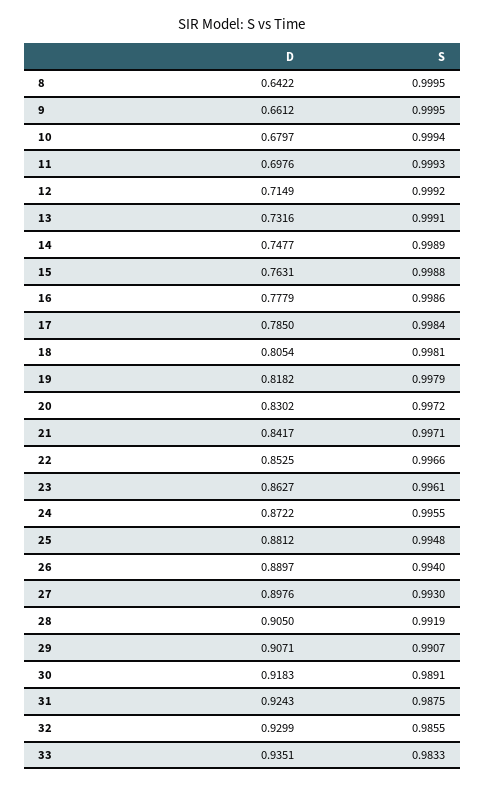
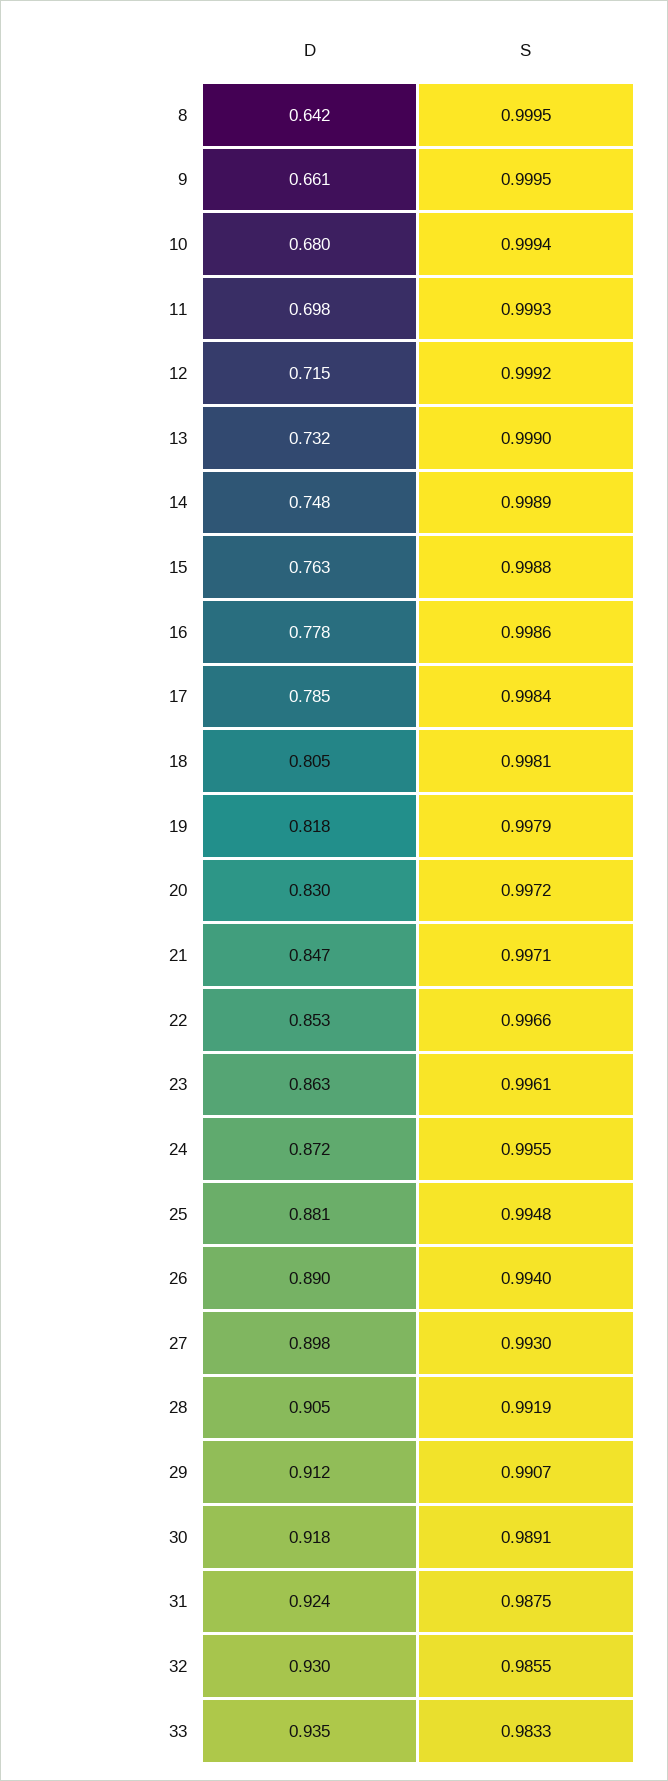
  {
    "D": {
      "8": 0.6422,
      "9": 0.6612,
      "10": 0.6797,
      "11": 0.6976,
      "12": 0.7149,
      "13": 0.7316,
      "14": 0.7477,
      "15": 0.7631,
      "16": 0.7779,
      "17": 0.785,
      "18": 0.8054,
      "19": 0.8182,
      "20": 0.8302,
-     "21": 0.8417,
+     "21": 0.847,
      "22": 0.8525,
      "23": 0.8627,
      "24": 0.8722,
      "25": 0.8812,
      "26": 0.8897,
      "27": 0.8976,
      "28": 0.905,
-     "29": 0.9071,
+     "29": 0.912,
      "30": 0.9183,
      "31": 0.9243,
      "32": 0.9299,
      "33": 0.9351
    },
    "S": {
      "8": 0.9995,
      "9": 0.9995,
      "10": 0.9994,
      "11": 0.9993,
      "12": 0.9992,
-     "13": 0.9991,
+     "13": 0.999,
      "14": 0.9989,
      "15": 0.9988,
      "16": 0.9986,
      "17": 0.9984,
      "18": 0.9981,
      "19": 0.9979,
      "20": 0.9972,
      "21": 0.9971,
      "22": 0.9966,
      "23": 0.9961,
      "24": 0.9955,
      "25": 0.9948,
      "26": 0.994,
      "27": 0.993,
      "28": 0.9919,
      "29": 0.9907,
      "30": 0.9891,
      "31": 0.9875,
      "32": 0.9855,
      "33": 0.9833
    }
  }

